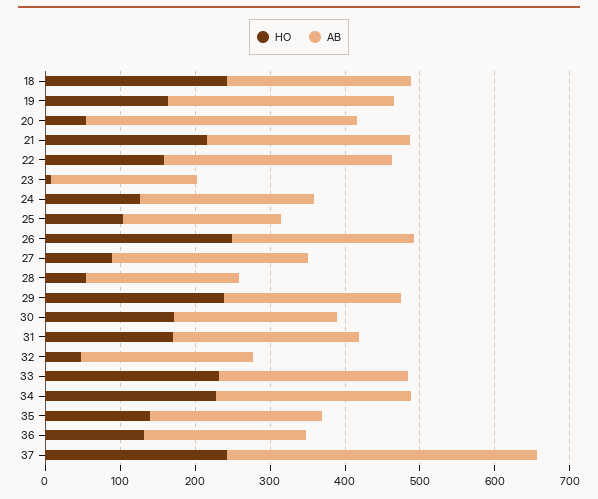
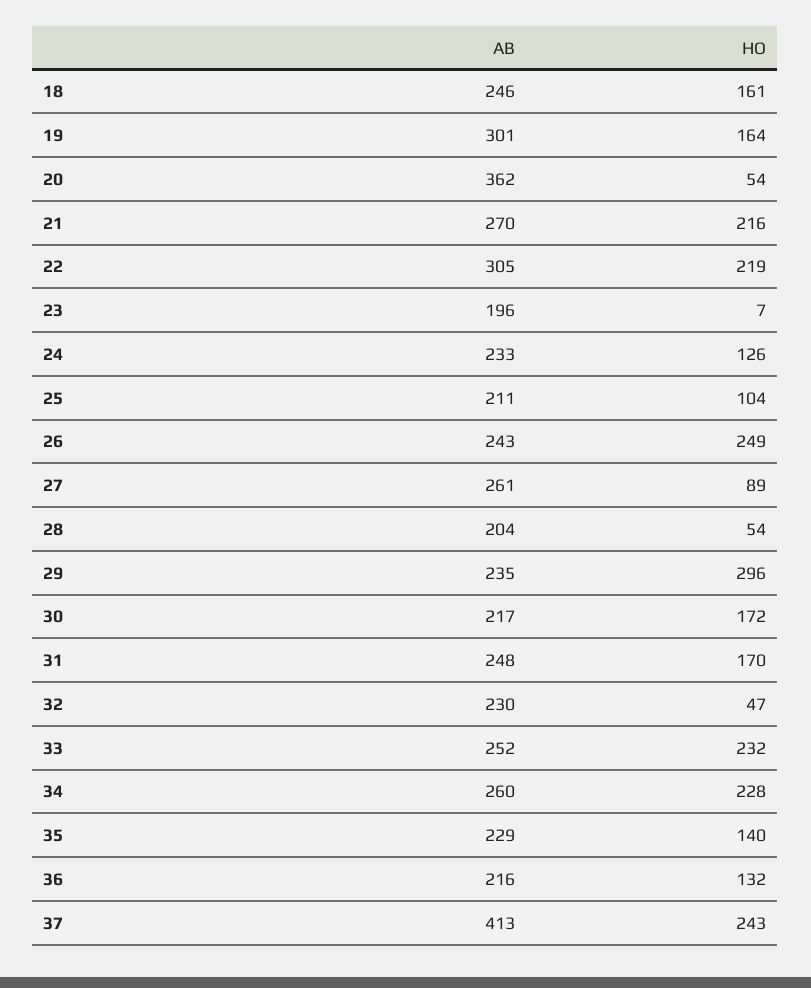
  {
    "HO": {
-     "18": 240,
+     "18": 161,
      "19": 164,
      "20": 54,
      "21": 216,
-     "22": 160,
+     "22": 219,
      "23": 7,
      "24": 126,
      "25": 104,
      "26": 249,
      "27": 89,
      "28": 54,
-     "29": 240,
+     "29": 296,
      "30": 172,
      "31": 170,
      "32": 47,
      "33": 232,
      "34": 228,
      "35": 140,
      "36": 132,
      "37": 243
    },
    "AB": {
      "18": 246,
      "19": 301,
      "20": 362,
      "21": 270,
      "22": 305,
      "23": 196,
      "24": 233,
      "25": 211,
      "26": 243,
      "27": 261,
      "28": 204,
      "29": 235,
      "30": 217,
      "31": 248,
      "32": 230,
      "33": 252,
      "34": 260,
      "35": 229,
      "36": 216,
      "37": 413
    }
  }

